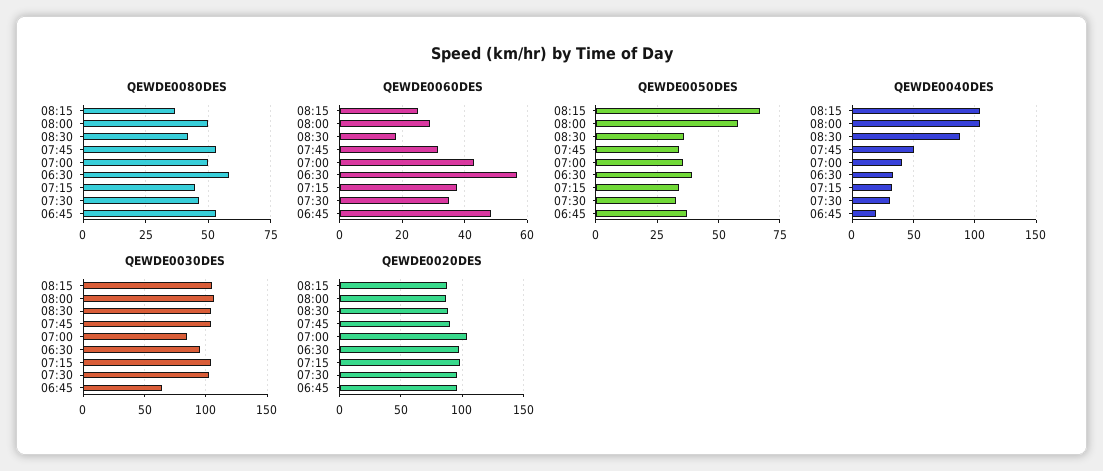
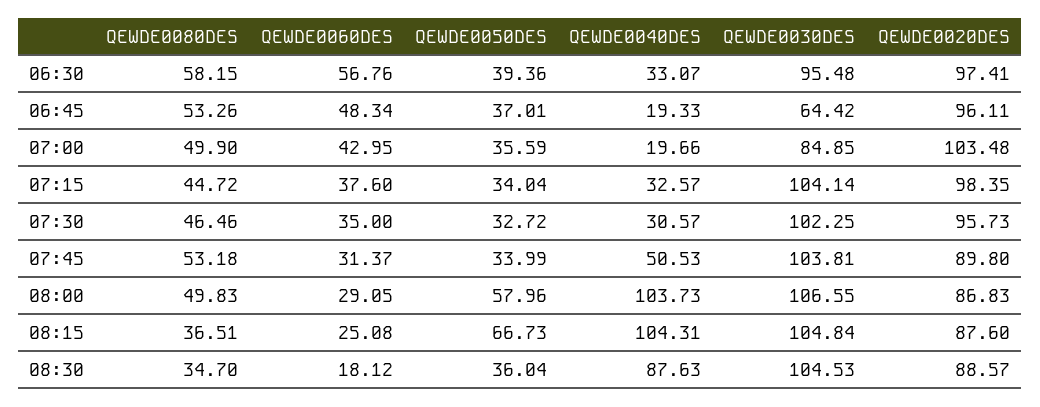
  {
    "QEWDE0080DES": {
      "08:15": 36.51,
      "08:00": 49.83,
-     "08:30": 42.5,
+     "08:30": 34.7,
      "07:45": 53.18,
      "07:00": 49.9,
      "06:30": 58.15,
      "07:15": 44.72,
      "07:30": 46.46,
      "06:45": 53.26
    },
    "QEWDE0060DES": {
      "08:15": 25.08,
      "08:00": 29.05,
      "08:30": 18.12,
      "07:45": 31.37,
      "07:00": 42.95,
      "06:30": 56.76,
      "07:15": 37.6,
      "07:30": 35,
      "06:45": 48.34
    },
    "QEWDE0050DES": {
      "08:15": 66.73,
      "08:00": 57.96,
      "08:30": 36.04,
      "07:45": 33.99,
      "07:00": 35.59,
      "06:30": 39.36,
      "07:15": 34.04,
      "07:30": 32.72,
      "06:45": 37.01
    },
    "QEWDE0040DES": {
      "08:15": 104.31,
      "08:00": 103.73,
      "08:30": 87.63,
      "07:45": 50.53,
-     "07:00": 40,
+     "07:00": 19.66,
      "06:30": 33.07,
      "07:15": 32.57,
      "07:30": 30.57,
      "06:45": 19.33
    },
    "QEWDE0030DES": {
      "08:15": 104.84,
      "08:00": 106.55,
      "08:30": 104.53,
      "07:45": 103.81,
      "07:00": 84.85,
      "06:30": 95.48,
      "07:15": 104.14,
      "07:30": 102.25,
      "06:45": 64.42
    },
    "QEWDE0020DES": {
      "08:15": 87.6,
      "08:00": 86.83,
      "08:30": 88.57,
      "07:45": 89.8,
      "07:00": 103.48,
      "06:30": 97.41,
      "07:15": 98.35,
      "07:30": 95.73,
      "06:45": 96.11
    }
  }

